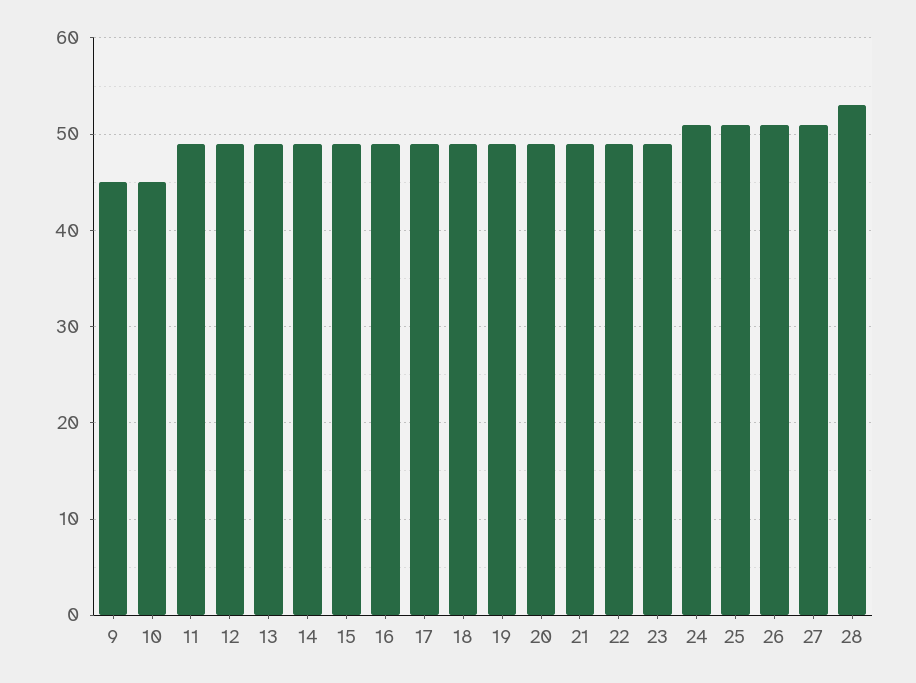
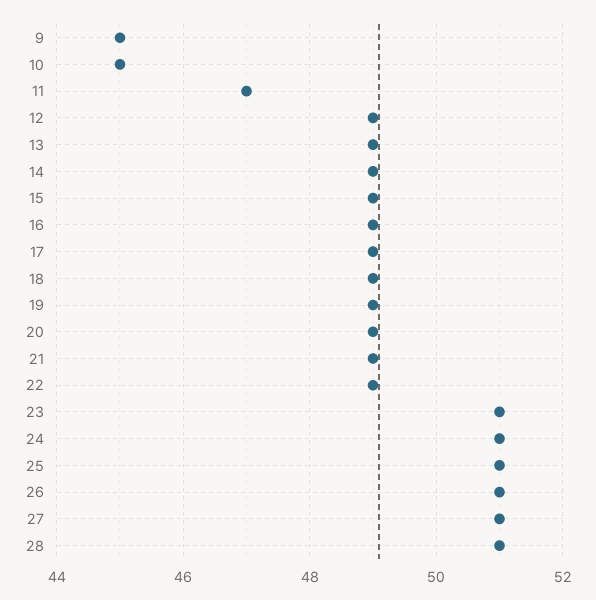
  {
    "9": 45,
    "10": 45,
-   "11": 49,
+   "11": 47,
    "12": 49,
    "13": 49,
    "14": 49,
    "15": 49,
    "16": 49,
    "17": 49,
    "18": 49,
    "19": 49,
    "20": 49,
    "21": 49,
    "22": 49,
-   "23": 49,
+   "23": 51,
    "24": 51,
    "25": 51,
    "26": 51,
    "27": 51,
-   "28": 53
+   "28": 51
  }

